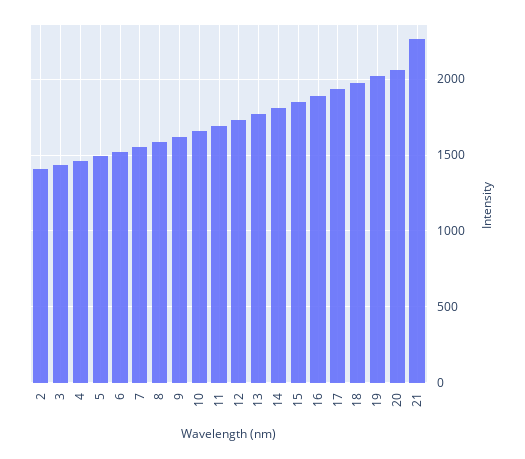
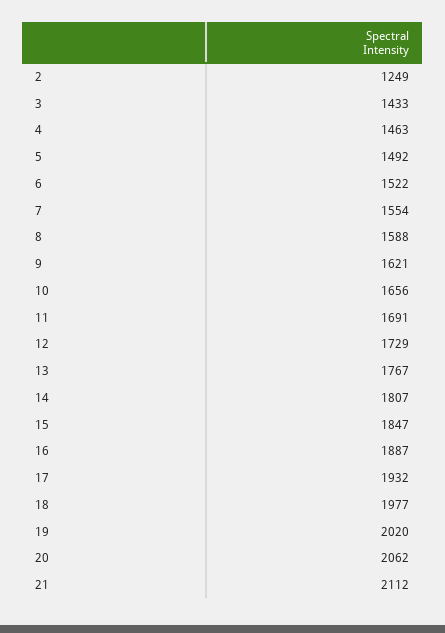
  {
-   "2": 1400,
+   "2": 1249,
    "3": 1433,
    "4": 1463,
    "5": 1492,
    "6": 1522,
    "7": 1554,
    "8": 1588,
    "9": 1621,
    "10": 1656,
    "11": 1691,
    "12": 1729,
    "13": 1767,
    "14": 1807,
    "15": 1847,
    "16": 1887,
    "17": 1932,
    "18": 1977,
    "19": 2020,
    "20": 2062,
-   "21": 2250
+   "21": 2112
  }

